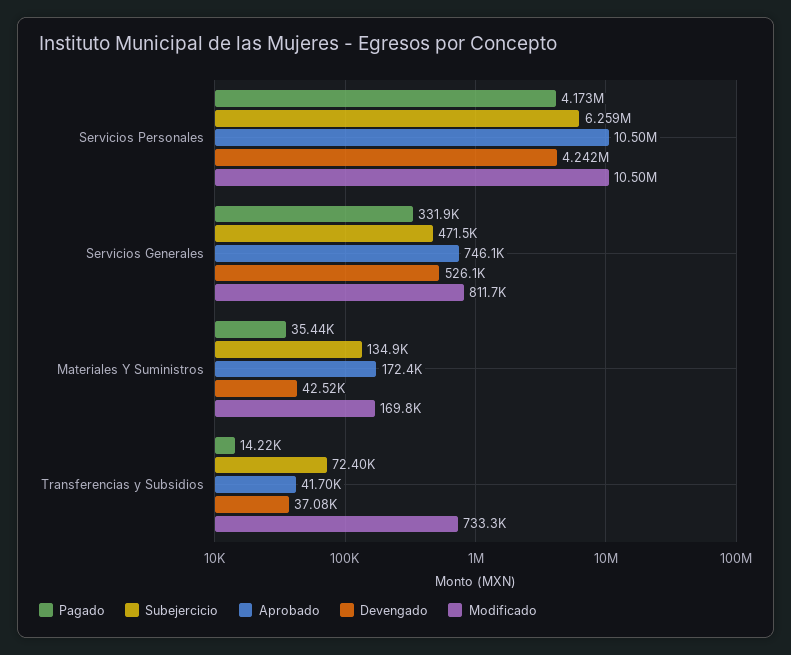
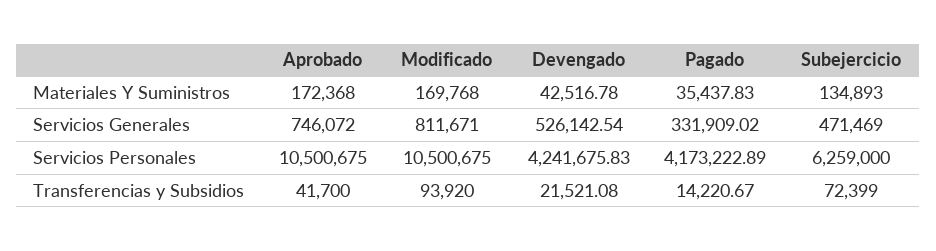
  {
    "Pagado": {
      "Servicios Personales": 4173222.89,
      "Servicios Generales": 331909.02,
      "Materiales Y Suministros": 35437.83,
      "Transferencias y Subsidios": 14220.67
    },
    "Subejercicio": {
      "Servicios Personales": 6259000,
      "Servicios Generales": 471469,
      "Materiales Y Suministros": 134893,
      "Transferencias y Subsidios": 72399
    },
    "Aprobado": {
      "Servicios Personales": 10500675,
      "Servicios Generales": 746072,
      "Materiales Y Suministros": 172368,
      "Transferencias y Subsidios": 41700
    },
    "Devengado": {
      "Servicios Personales": 4241675.83,
      "Servicios Generales": 526142.54,
      "Materiales Y Suministros": 42516.78,
-     "Transferencias y Subsidios": 37080
+     "Transferencias y Subsidios": 21521.08
    },
    "Modificado": {
      "Servicios Personales": 10500675,
      "Servicios Generales": 811671,
      "Materiales Y Suministros": 169768,
-     "Transferencias y Subsidios": 733300
+     "Transferencias y Subsidios": 93920
    }
  }

